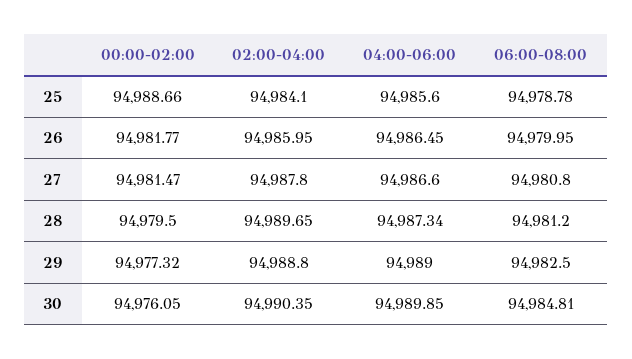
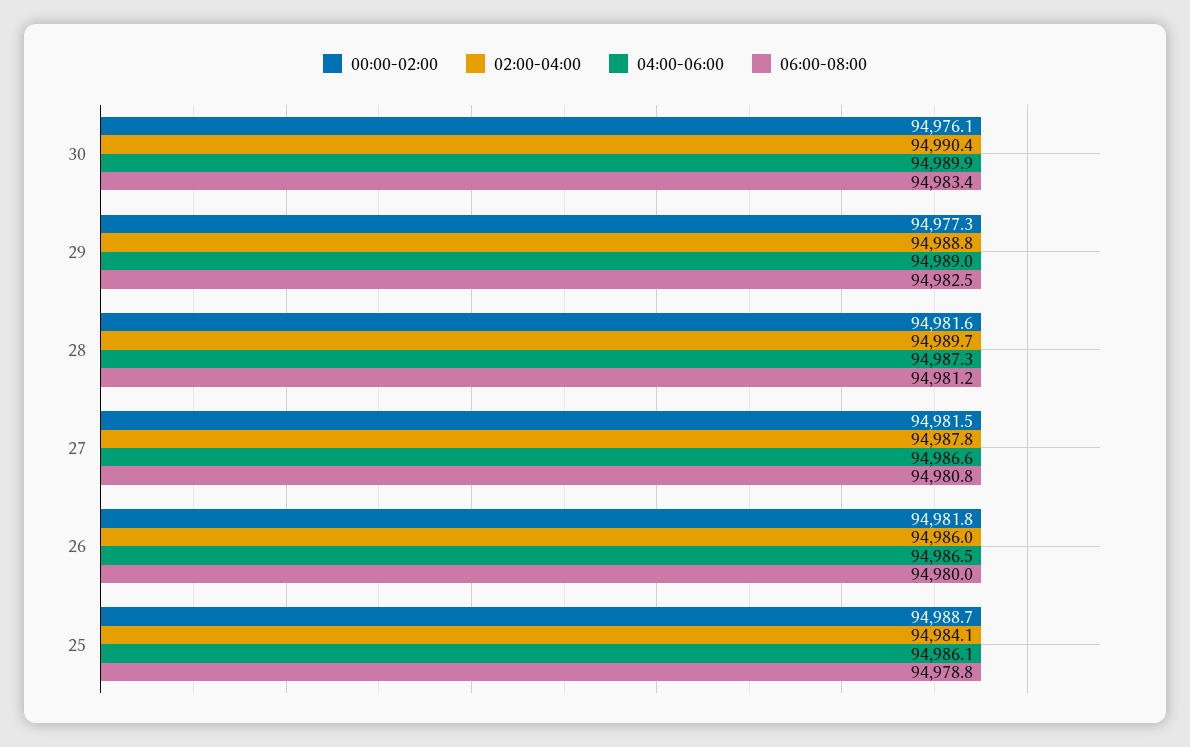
  {
    "00:00-02:00": {
      "25": 94988.66,
      "26": 94981.77,
      "27": 94981.47,
-     "28": 94979.5,
+     "28": 94981.6,
      "29": 94977.32,
      "30": 94976.05
    },
    "02:00-04:00": {
      "25": 94984.1,
      "26": 94985.95,
      "27": 94987.8,
      "28": 94989.65,
      "29": 94988.8,
      "30": 94990.35
    },
    "04:00-06:00": {
-     "25": 94985.6,
+     "25": 94986.1,
      "26": 94986.45,
      "27": 94986.6,
      "28": 94987.34,
      "29": 94989,
      "30": 94989.85
    },
    "06:00-08:00": {
      "25": 94978.78,
      "26": 94979.95,
      "27": 94980.8,
      "28": 94981.2,
      "29": 94982.5,
-     "30": 94984.81
+     "30": 94983.4
    }
  }

